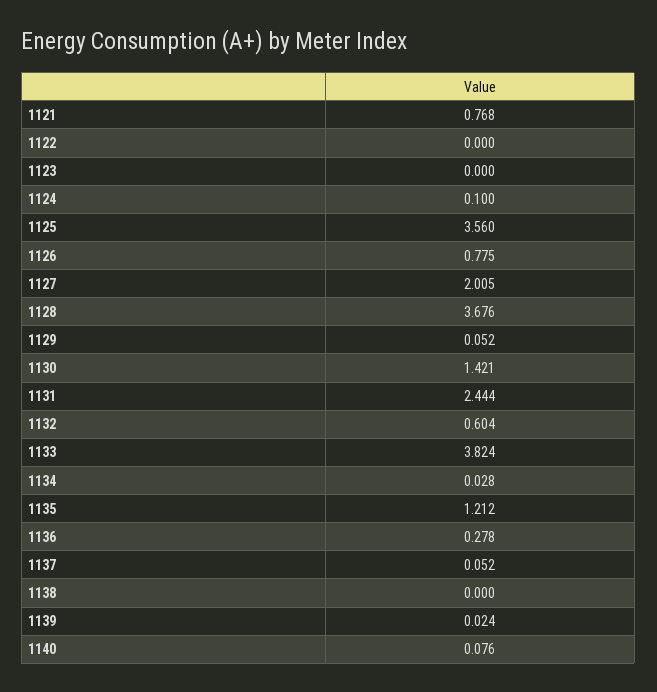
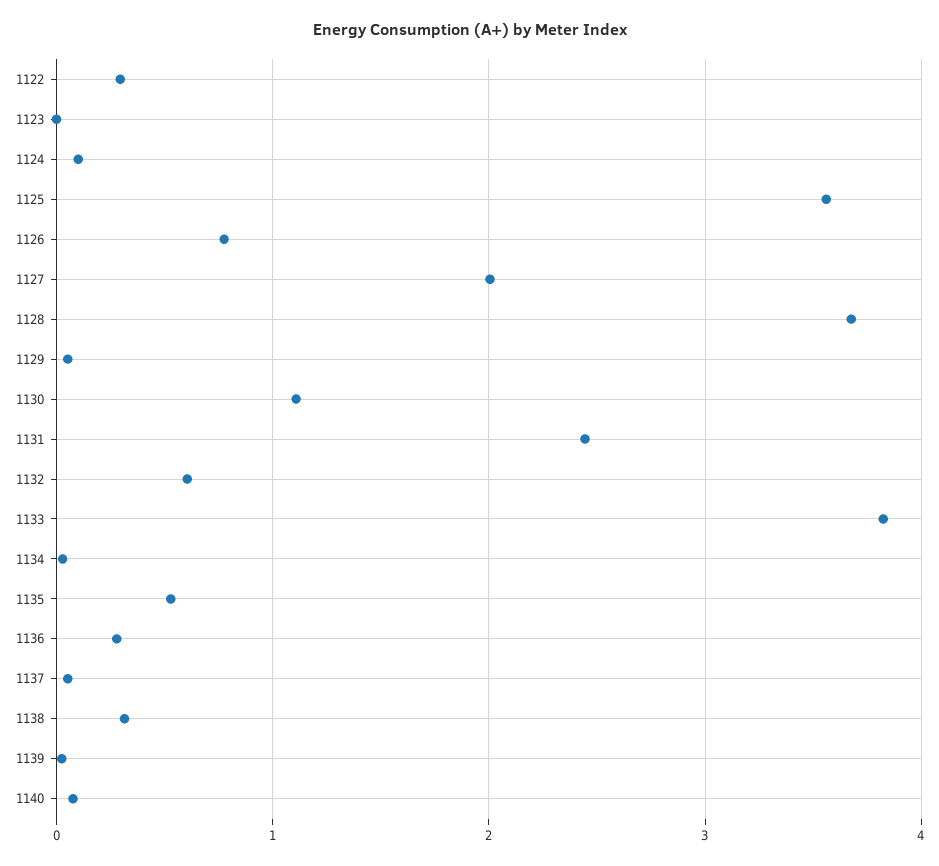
  {
-   "1121": 0.768,
-   "1122": 0,
+   "1122": 0.3,
    "1123": 0,
    "1124": 0.1,
    "1125": 3.56,
    "1126": 0.775,
    "1127": 2.005,
    "1128": 3.676,
    "1129": 0.052,
-   "1130": 1.421,
+   "1130": 1.1,
    "1131": 2.444,
    "1132": 0.604,
    "1133": 3.824,
    "1134": 0.028,
-   "1135": 1.212,
+   "1135": 0.5,
    "1136": 0.278,
    "1137": 0.052,
-   "1138": 0,
+   "1138": 0.3,
    "1139": 0.024,
    "1140": 0.076
  }

